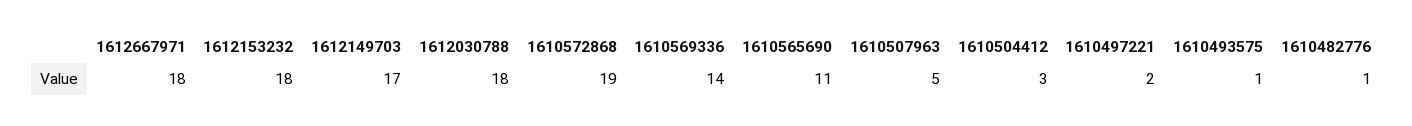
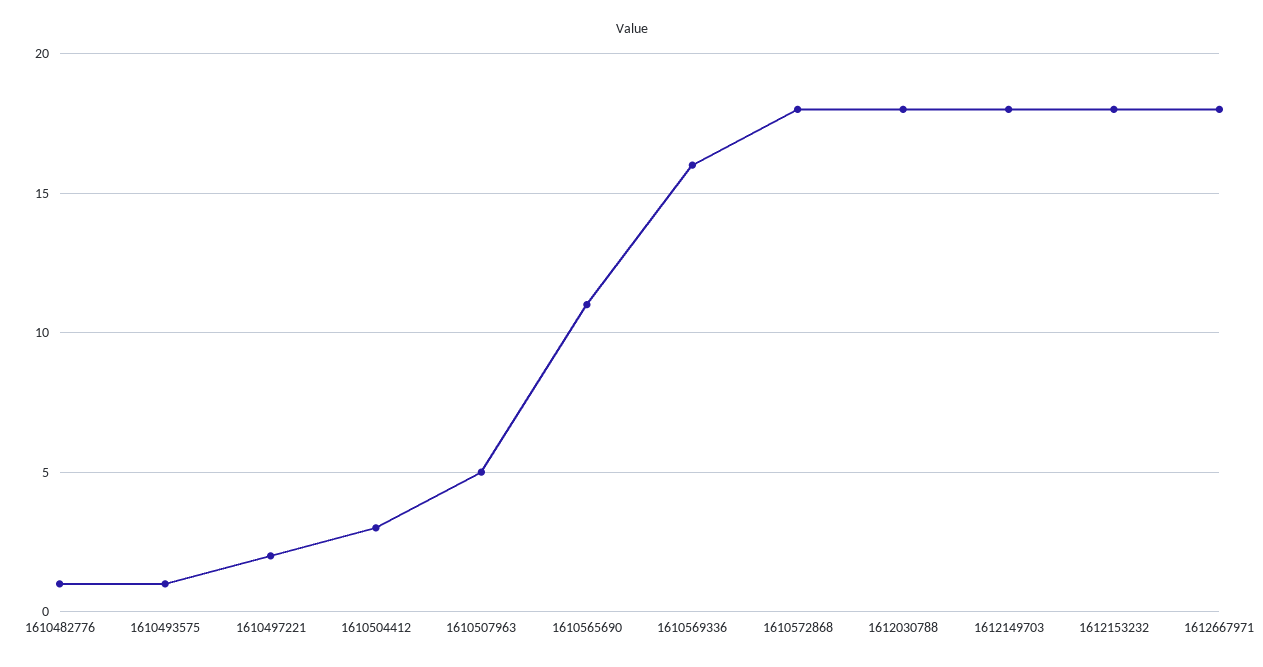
  {
    "1612667971": 18,
    "1612153232": 18,
-   "1612149703": 17,
+   "1612149703": 18,
    "1612030788": 18,
-   "1610572868": 19,
+   "1610572868": 18,
-   "1610569336": 14,
+   "1610569336": 16,
    "1610565690": 11,
    "1610507963": 5,
    "1610504412": 3,
    "1610497221": 2,
    "1610493575": 1,
    "1610482776": 1
  }

